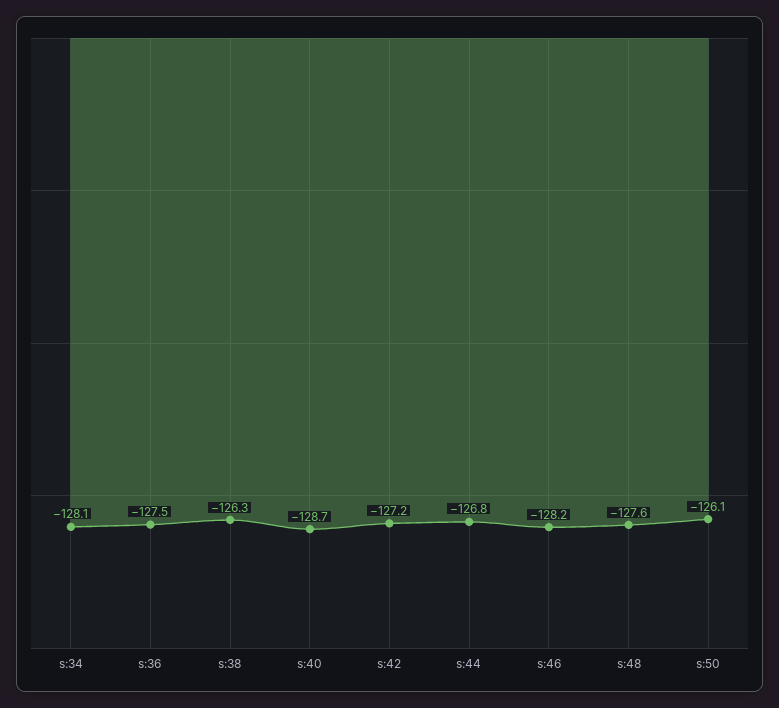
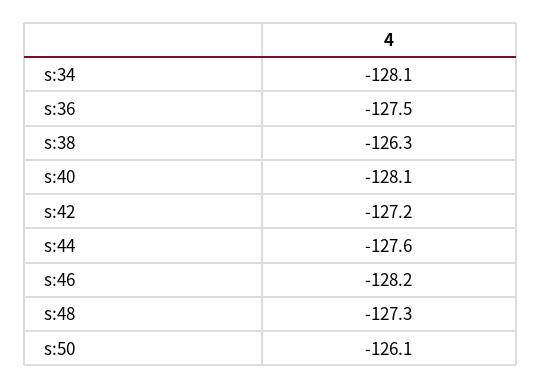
  {
    "s:34": -128.1,
    "s:36": -127.5,
    "s:38": -126.3,
-   "s:40": -128.7,
+   "s:40": -128.1,
    "s:42": -127.2,
-   "s:44": -126.8,
+   "s:44": -127.6,
    "s:46": -128.2,
-   "s:48": -127.6,
+   "s:48": -127.3,
    "s:50": -126.1
  }

